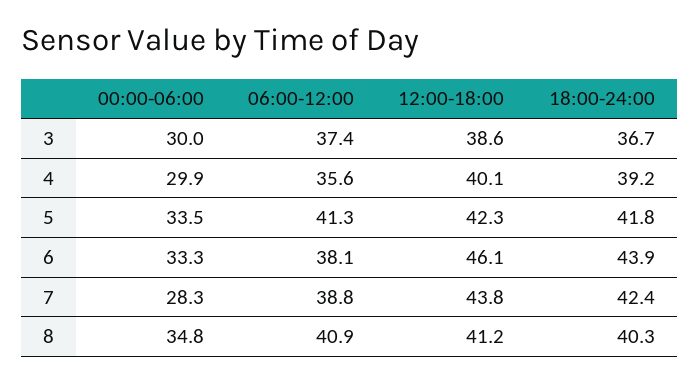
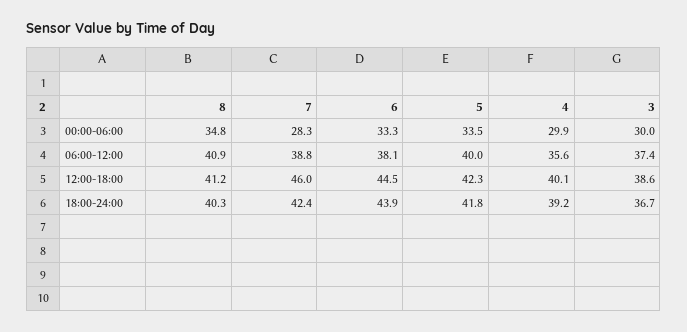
  {
    "00:00-06:00": {
      "3": 30,
      "4": 29.9,
      "5": 33.5,
      "6": 33.3,
      "7": 28.3,
      "8": 34.8
    },
    "06:00-12:00": {
      "3": 37.4,
      "4": 35.6,
-     "5": 41.3,
+     "5": 40,
      "6": 38.1,
      "7": 38.8,
      "8": 40.9
    },
    "12:00-18:00": {
      "3": 38.6,
      "4": 40.1,
      "5": 42.3,
-     "6": 46.1,
+     "6": 44.5,
-     "7": 43.8,
+     "7": 46,
      "8": 41.2
    },
    "18:00-24:00": {
      "3": 36.7,
      "4": 39.2,
      "5": 41.8,
      "6": 43.9,
      "7": 42.4,
      "8": 40.3
    }
  }

